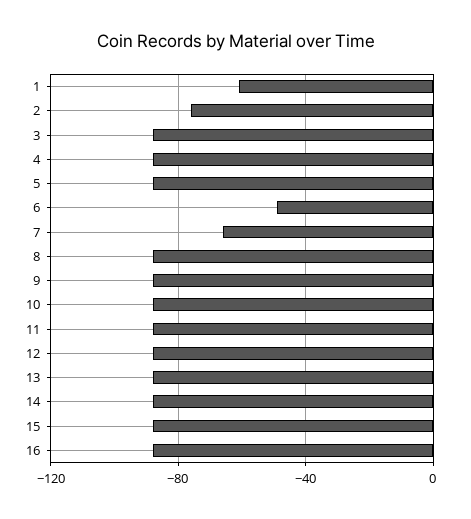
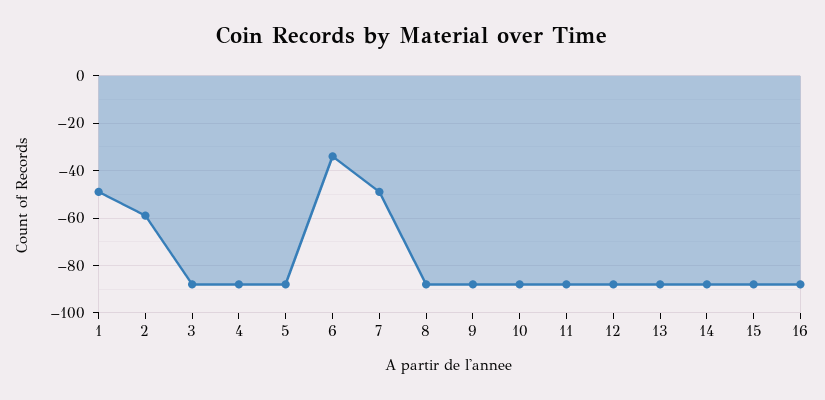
  {
-   "1": -60,
+   "1": -50,
-   "2": -75,
+   "2": -60,
    "3": -90,
    "4": -90,
    "5": -90,
-   "6": -50,
+   "6": -35,
-   "7": -65,
+   "7": -50,
    "8": -90,
    "9": -90,
    "10": -90,
    "11": -90,
    "12": -90,
    "13": -90,
    "14": -90,
    "15": -90,
    "16": -90
  }

